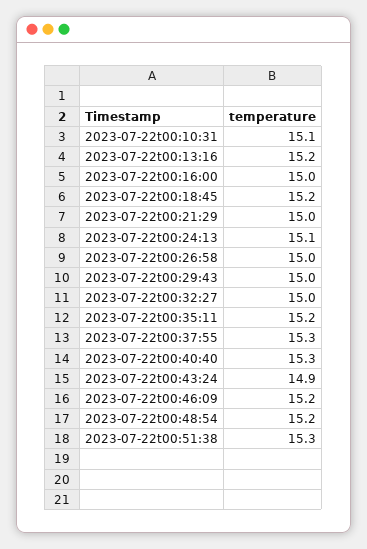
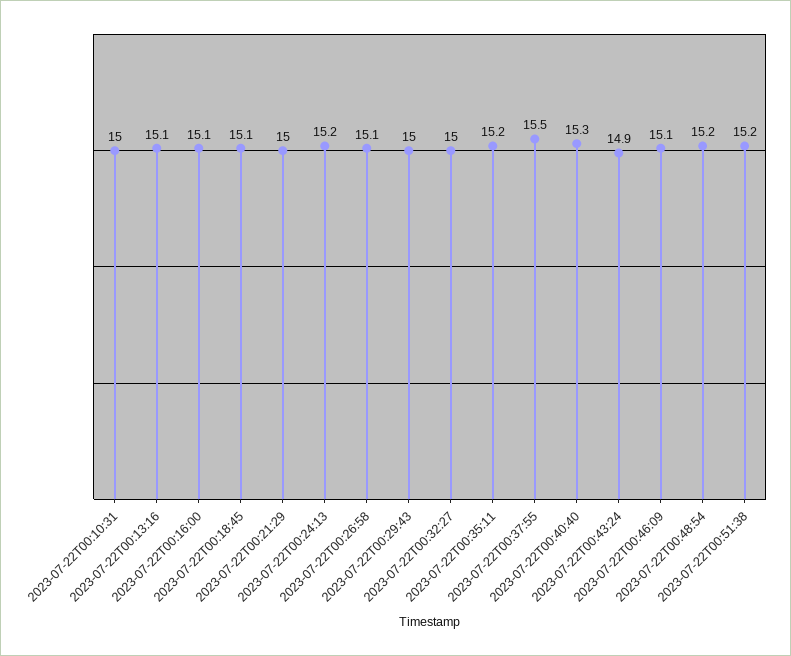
  {
-   "2023-07-22t00:10:31": 15.1,
+   "2023-07-22t00:10:31": 15,
-   "2023-07-22t00:13:16": 15.2,
+   "2023-07-22t00:13:16": 15.1,
-   "2023-07-22t00:16:00": 15,
+   "2023-07-22t00:16:00": 15.1,
-   "2023-07-22t00:18:45": 15.2,
+   "2023-07-22t00:18:45": 15.1,
    "2023-07-22t00:21:29": 15,
-   "2023-07-22t00:24:13": 15.1,
+   "2023-07-22t00:24:13": 15.2,
-   "2023-07-22t00:26:58": 15,
+   "2023-07-22t00:26:58": 15.1,
    "2023-07-22t00:29:43": 15,
    "2023-07-22t00:32:27": 15,
    "2023-07-22t00:35:11": 15.2,
-   "2023-07-22t00:37:55": 15.3,
+   "2023-07-22t00:37:55": 15.5,
    "2023-07-22t00:40:40": 15.3,
    "2023-07-22t00:43:24": 14.9,
-   "2023-07-22t00:46:09": 15.2,
+   "2023-07-22t00:46:09": 15.1,
    "2023-07-22t00:48:54": 15.2,
-   "2023-07-22t00:51:38": 15.3
+   "2023-07-22t00:51:38": 15.2
  }

